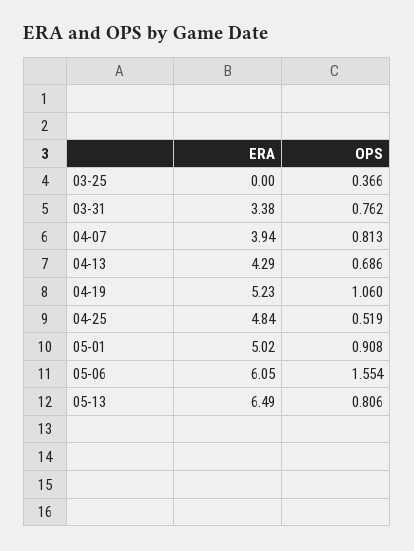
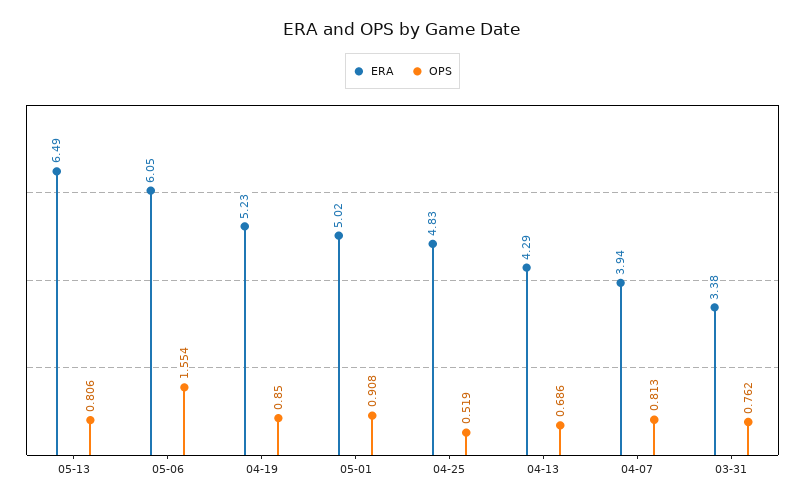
  {
    "ERA": {
-     "03-25": 0,
      "03-31": 3.38,
      "04-07": 3.94,
      "04-13": 4.29,
      "04-19": 5.23,
-     "04-25": 4.84,
+     "04-25": 4.83,
      "05-01": 5.02,
      "05-06": 6.05,
      "05-13": 6.49
    },
    "OPS": {
-     "03-25": 0.366,
      "03-31": 0.762,
      "04-07": 0.813,
      "04-13": 0.686,
-     "04-19": 1.06,
+     "04-19": 0.85,
      "04-25": 0.519,
      "05-01": 0.908,
      "05-06": 1.554,
      "05-13": 0.806
    }
  }

